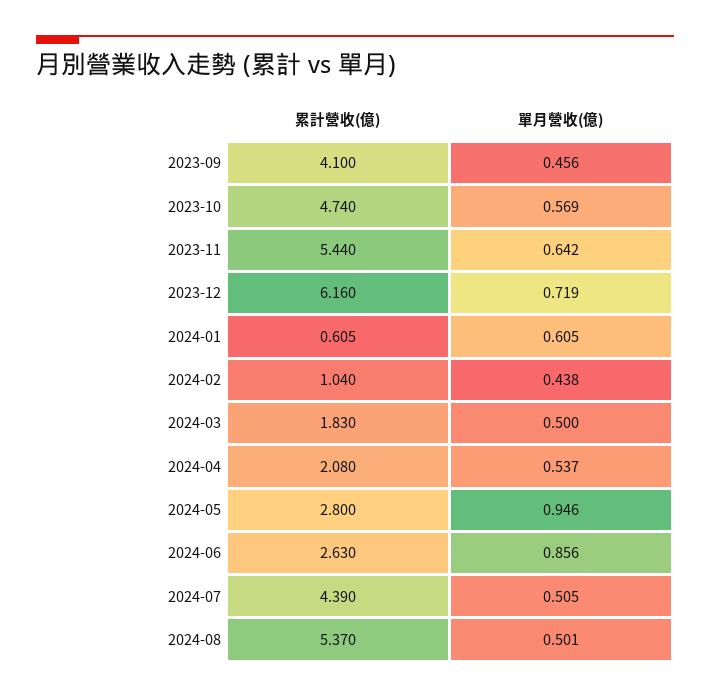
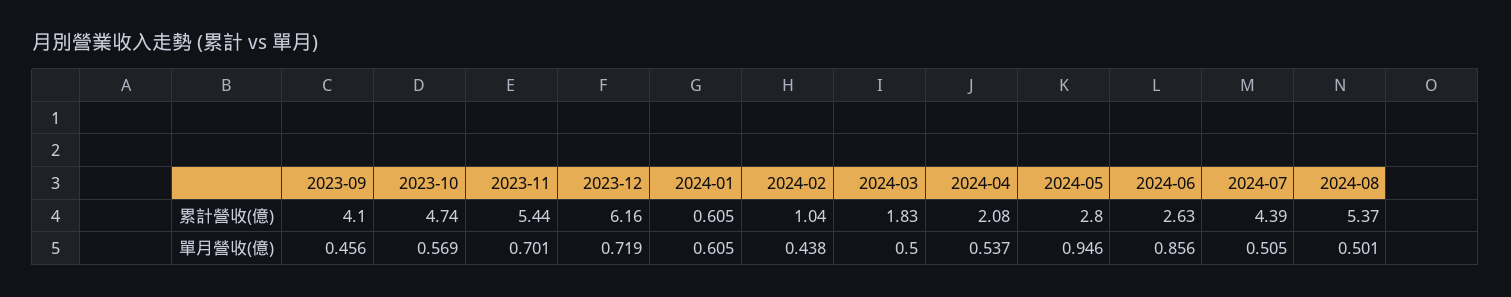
  {
    "累計營收(億)": {
      "2023-09": 4.1,
      "2023-10": 4.74,
      "2023-11": 5.44,
      "2023-12": 6.16,
      "2024-01": 0.605,
      "2024-02": 1.04,
      "2024-03": 1.83,
      "2024-04": 2.08,
      "2024-05": 2.8,
      "2024-06": 2.63,
      "2024-07": 4.39,
      "2024-08": 5.37
    },
    "單月營收(億)": {
      "2023-09": 0.456,
      "2023-10": 0.569,
-     "2023-11": 0.642,
+     "2023-11": 0.701,
      "2023-12": 0.719,
      "2024-01": 0.605,
      "2024-02": 0.438,
      "2024-03": 0.5,
      "2024-04": 0.537,
      "2024-05": 0.946,
      "2024-06": 0.856,
      "2024-07": 0.505,
      "2024-08": 0.501
    }
  }

